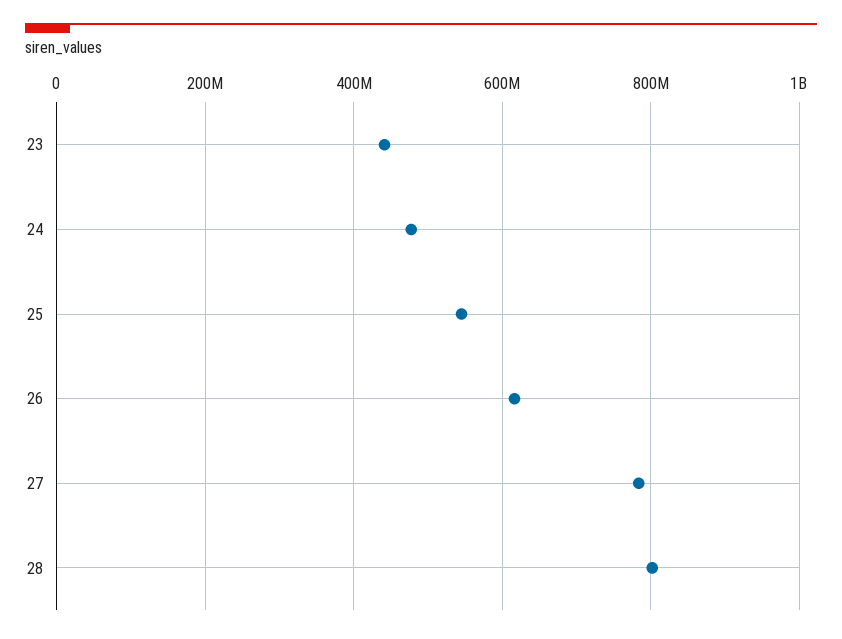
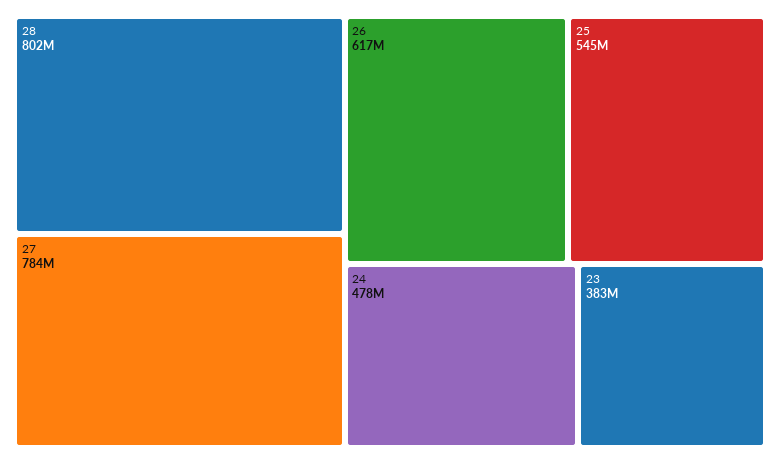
  {
-   "23": 440000000,
+   "23": 383000000,
    "24": 478000000,
    "25": 545000000,
    "26": 617000000,
    "27": 784000000,
    "28": 802000000
  }

